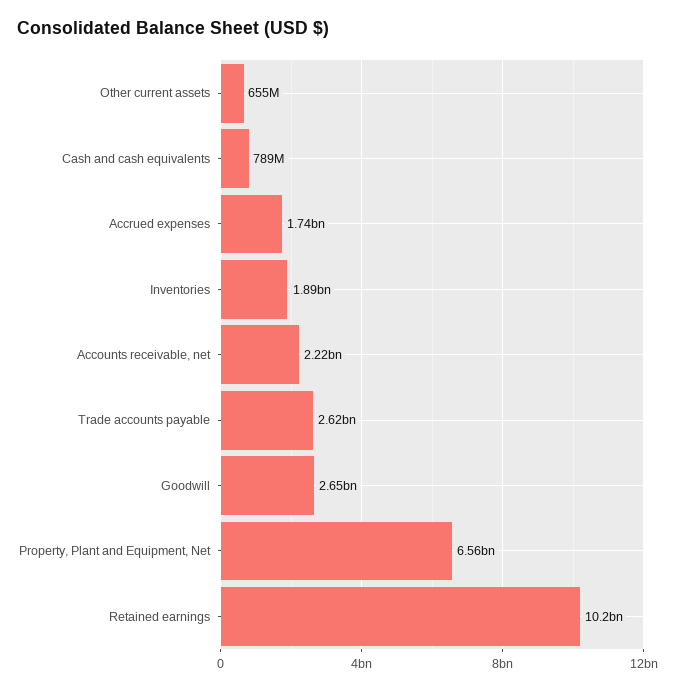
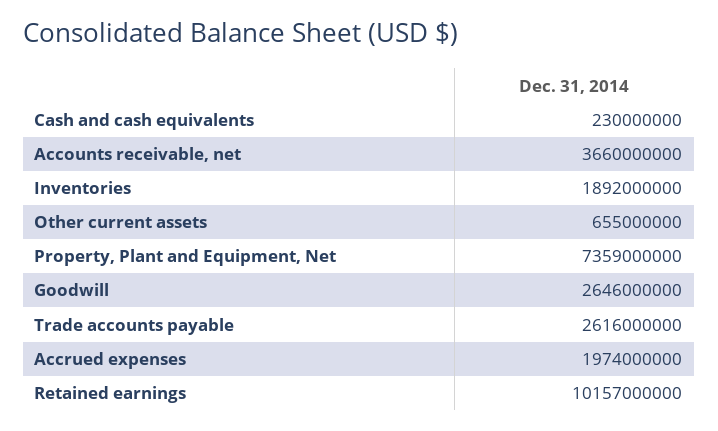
  {
    "Other current assets": 655000000,
-   "Cash and cash equivalents": 789000000,
+   "Cash and cash equivalents": 230000000,
-   "Accrued expenses": 1740000000,
+   "Accrued expenses": 1974000000,
    "Inventories": 1892000000,
-   "Accounts receivable, net": 2220000000,
+   "Accounts receivable, net": 3660000000,
    "Trade accounts payable": 2616000000,
    "Goodwill": 2646000000,
-   "Property, Plant and Equipment, Net": 6560000000,
+   "Property, Plant and Equipment, Net": 7359000000,
    "Retained earnings": 10157000000
  }

